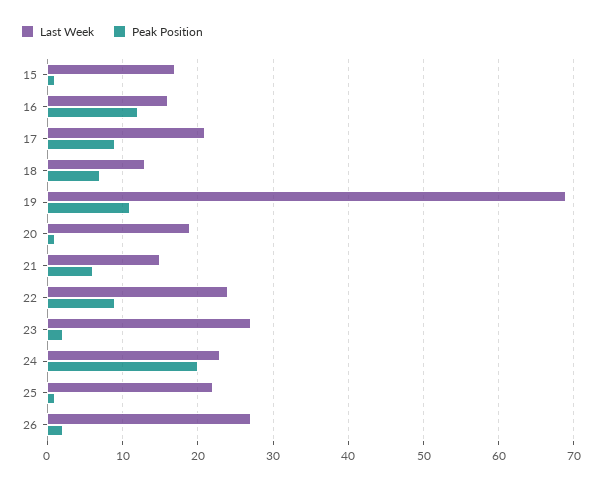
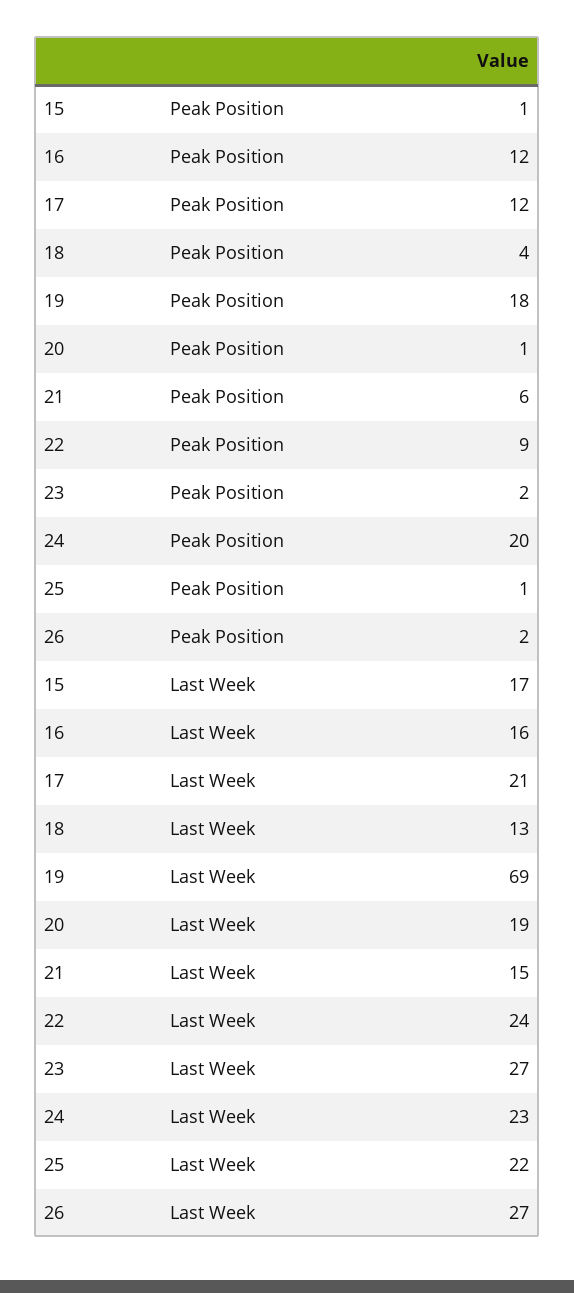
  {
    "Last Week": {
      "15": 17,
      "16": 16,
      "17": 21,
      "18": 13,
      "19": 69,
      "20": 19,
      "21": 15,
      "22": 24,
      "23": 27,
      "24": 23,
      "25": 22,
      "26": 27
    },
    "Peak Position": {
      "15": 1,
      "16": 12,
-     "17": 9,
+     "17": 12,
-     "18": 7,
+     "18": 4,
-     "19": 11,
+     "19": 18,
      "20": 1,
      "21": 6,
      "22": 9,
      "23": 2,
      "24": 20,
      "25": 1,
      "26": 2
    }
  }

